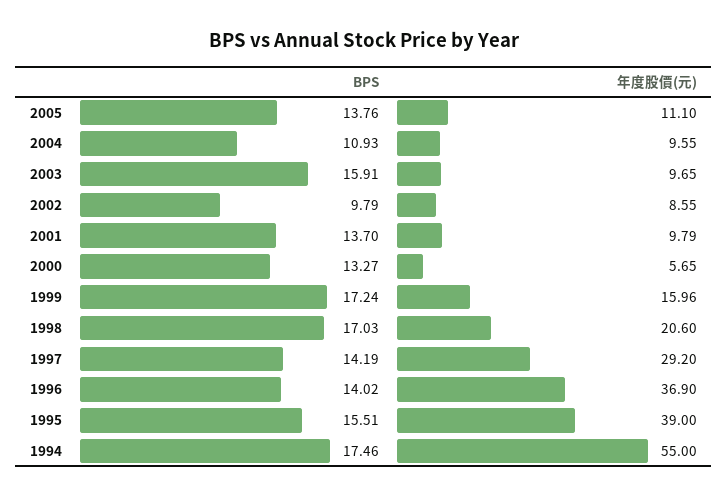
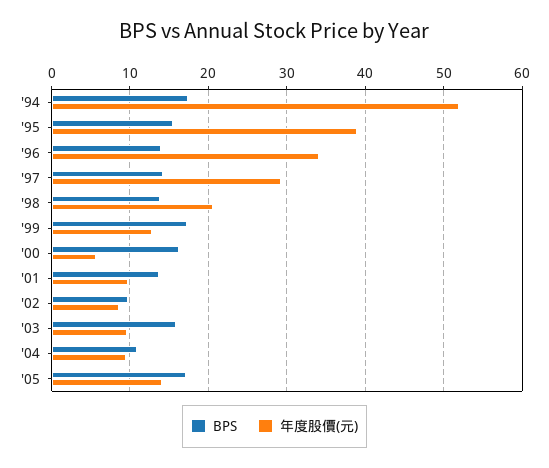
  {
    "BPS": {
-     "2005": 13.76,
+     "2005": 17,
      "2004": 10.93,
      "2003": 15.91,
      "2002": 9.79,
      "2001": 13.7,
-     "2000": 13.27,
+     "2000": 16,
      "1999": 17.24,
-     "1998": 17.03,
+     "1998": 14,
      "1997": 14.19,
      "1996": 14.02,
      "1995": 15.51,
      "1994": 17.46
    },
    "年度股價(元)": {
-     "2005": 11.1,
+     "2005": 14,
      "2004": 9.55,
      "2003": 9.65,
      "2002": 8.55,
      "2001": 9.79,
      "2000": 5.65,
-     "1999": 15.96,
+     "1999": 13,
      "1998": 20.6,
      "1997": 29.2,
-     "1996": 36.9,
+     "1996": 34,
      "1995": 39,
-     "1994": 55
+     "1994": 52
    }
  }

